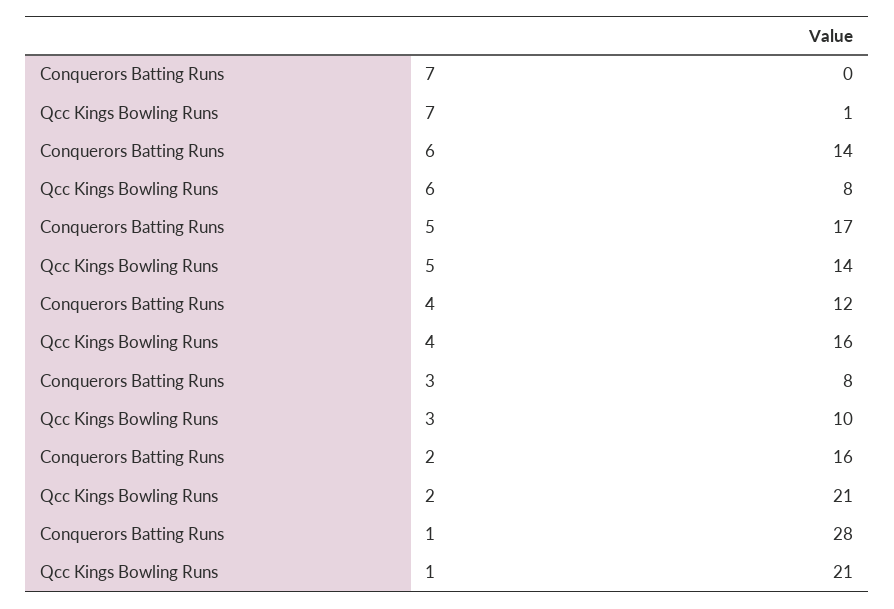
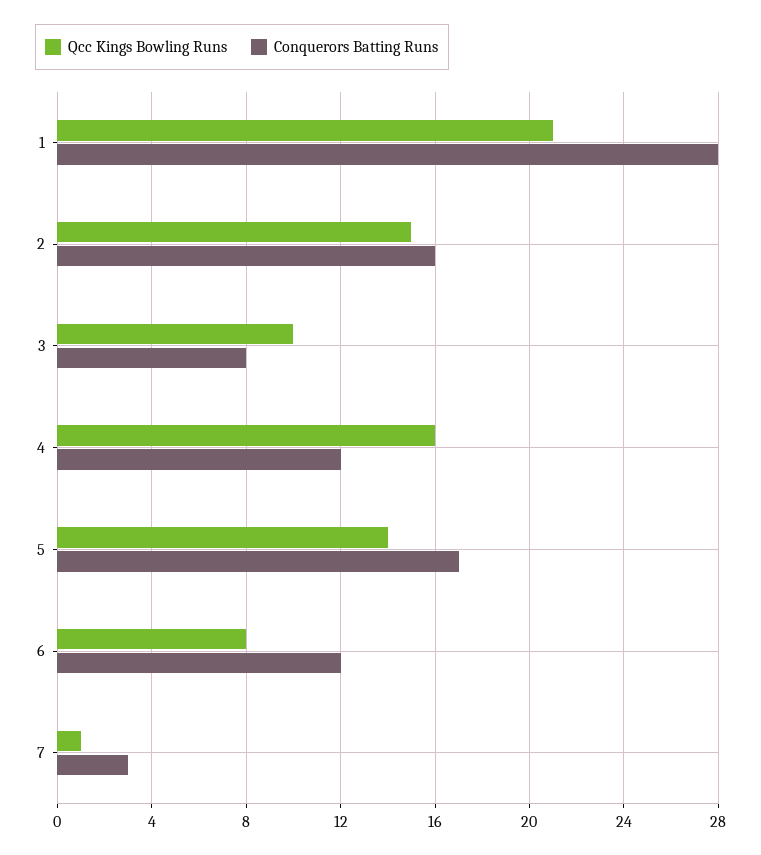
  {
    "Conquerors Batting Runs": {
-     "7": 0,
+     "7": 3,
-     "6": 14,
+     "6": 12,
      "5": 17,
      "4": 12,
      "3": 8,
      "2": 16,
      "1": 28
    },
    "Qcc Kings Bowling Runs": {
      "7": 1,
      "6": 8,
      "5": 14,
      "4": 16,
      "3": 10,
-     "2": 21,
+     "2": 15,
      "1": 21
    }
  }

